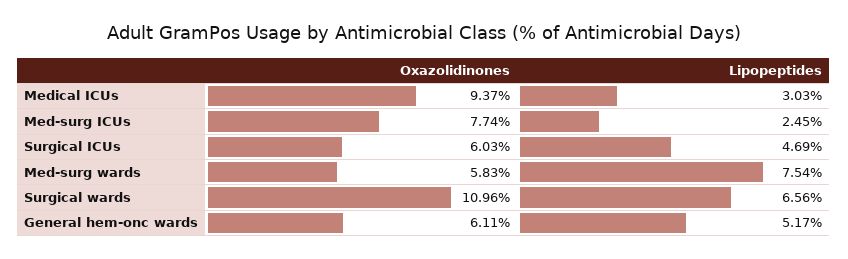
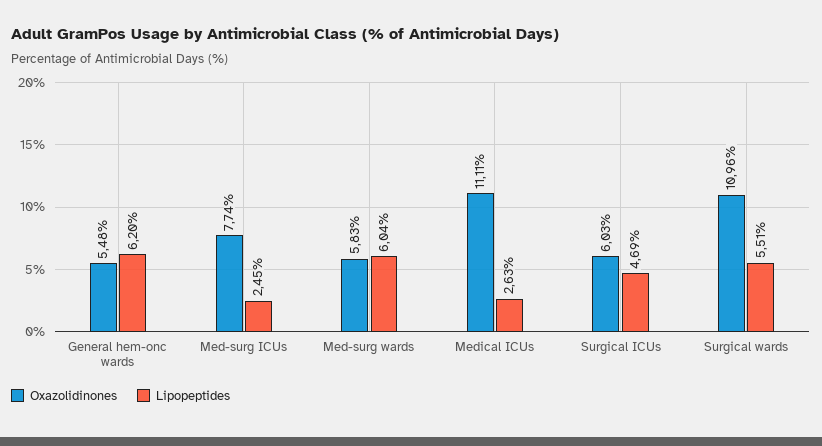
  {
    "Oxazolidinones": {
-     "Medical ICUs": 9.37,
+     "Medical ICUs": 11.11,
      "Med-surg ICUs": 7.74,
      "Surgical ICUs": 6.03,
      "Med-surg wards": 5.83,
      "Surgical wards": 10.96,
-     "General hem-onc wards": 6.11
+     "General hem-onc wards": 5.48
    },
    "Lipopeptides": {
-     "Medical ICUs": 3.03,
+     "Medical ICUs": 2.63,
      "Med-surg ICUs": 2.45,
      "Surgical ICUs": 4.69,
-     "Med-surg wards": 7.54,
+     "Med-surg wards": 6.04,
-     "Surgical wards": 6.56,
+     "Surgical wards": 5.51,
-     "General hem-onc wards": 5.17
+     "General hem-onc wards": 6.2
    }
  }

